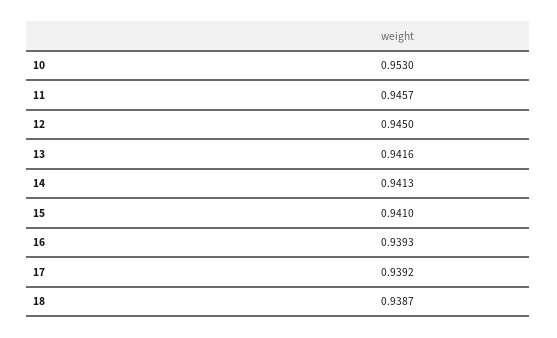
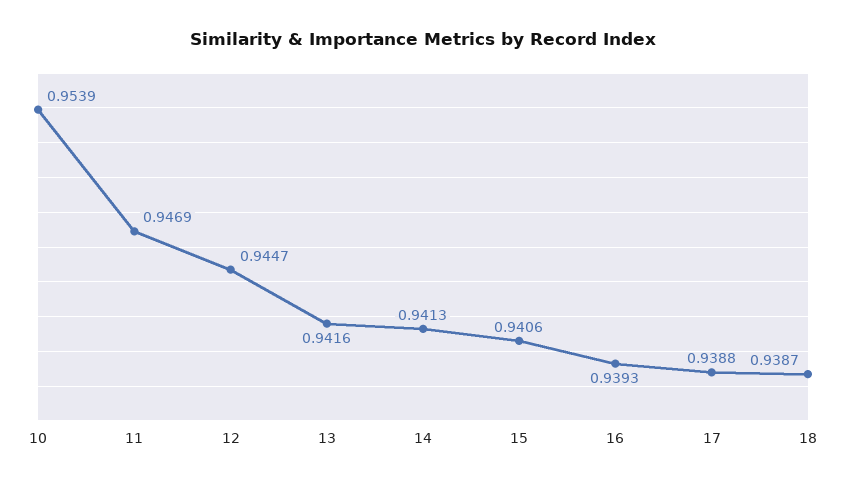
  {
-   "10": 0.953,
+   "10": 0.9539,
-   "11": 0.9457,
+   "11": 0.9469,
-   "12": 0.945,
+   "12": 0.9447,
    "13": 0.9416,
    "14": 0.9413,
-   "15": 0.941,
+   "15": 0.9406,
    "16": 0.9393,
-   "17": 0.9392,
+   "17": 0.9388,
    "18": 0.9387
  }

